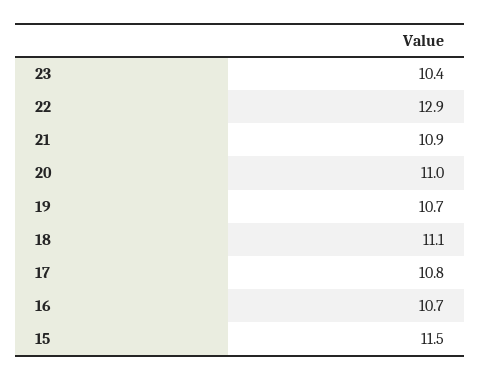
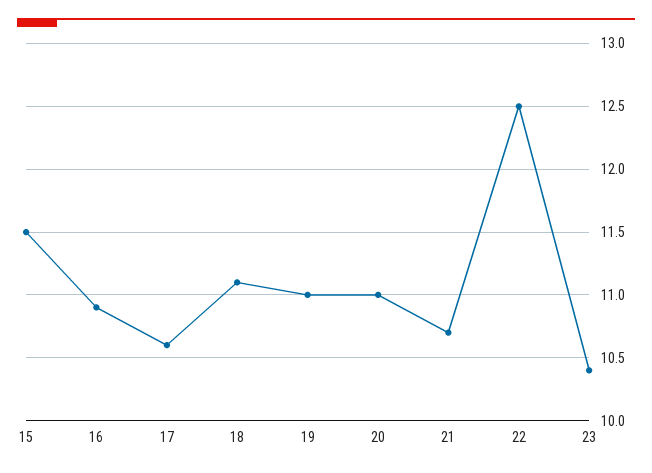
  {
    "23": 10.4,
-   "22": 12.9,
+   "22": 12.5,
-   "21": 10.9,
+   "21": 10.7,
    "20": 11,
-   "19": 10.7,
+   "19": 11,
    "18": 11.1,
-   "17": 10.8,
+   "17": 10.6,
-   "16": 10.7,
+   "16": 10.9,
    "15": 11.5
  }

